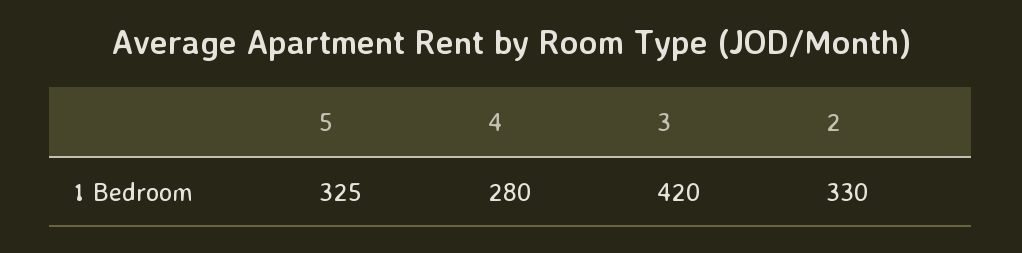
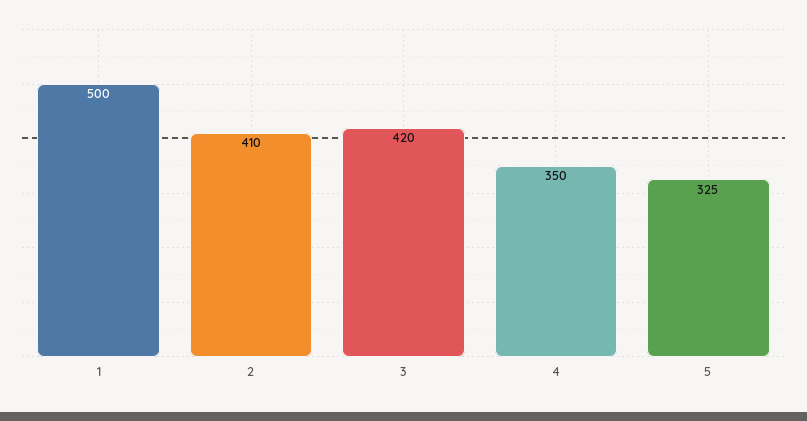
  {
    "5": 325,
-   "4": 280,
+   "4": 350,
    "3": 420,
-   "2": 330
+   "2": 410,
+   "1": 500
  }

